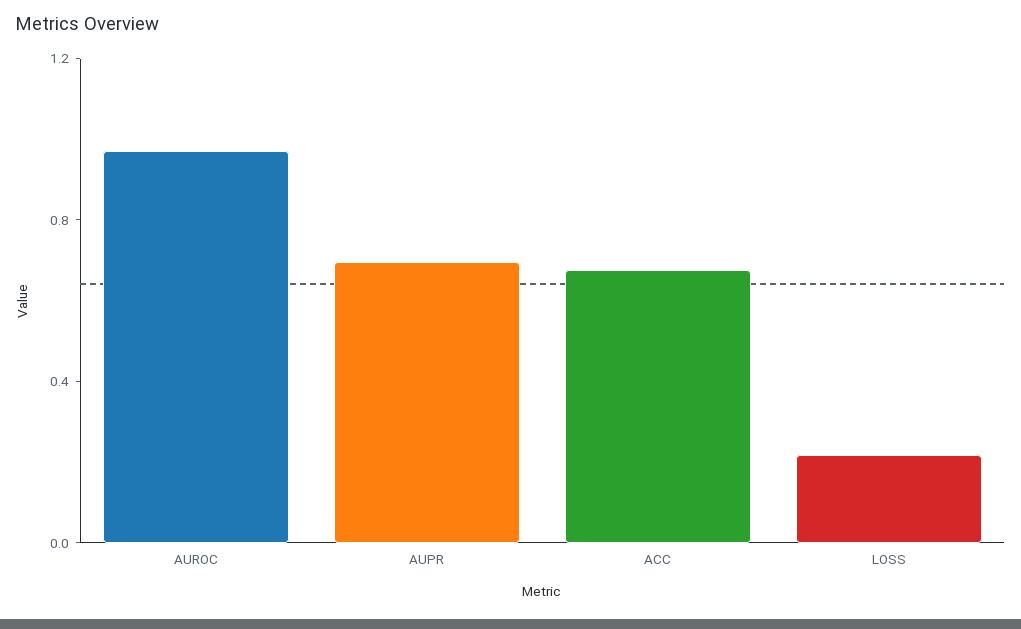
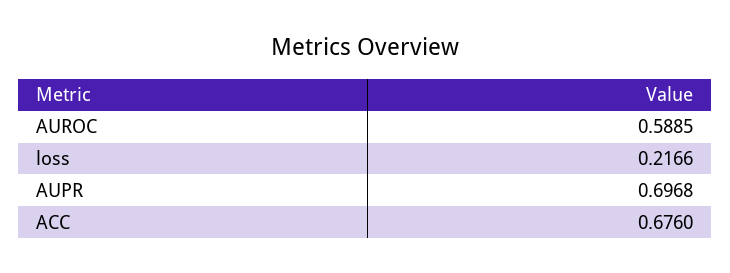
  {
-   "AUROC": 1,
+   "AUROC": 0.5885,
    "AUPR": 0.6968,
    "ACC": 0.676,
    "LOSS": 0.2166
  }

